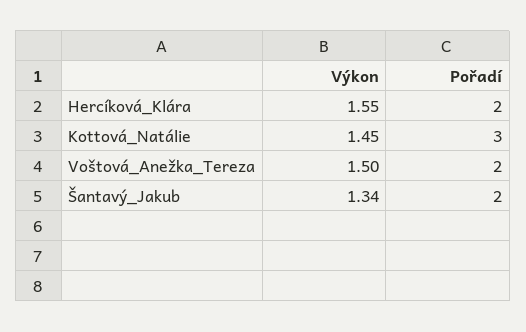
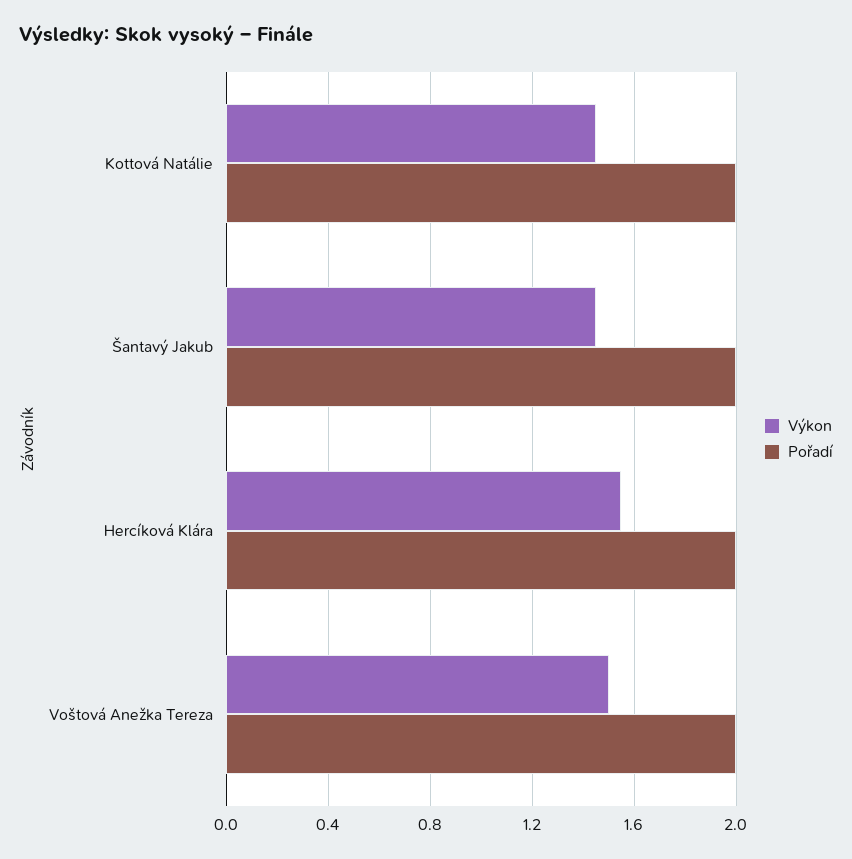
  {
    "Výkon": {
      "Hercíková_Klára": 1.55,
      "Kottová_Natálie": 1.45,
      "Voštová_Anežka_Tereza": 1.5,
-     "Šantavý_Jakub": 1.34
+     "Šantavý_Jakub": 1.45
    },
    "Pořadí": {
      "Hercíková_Klára": 2,
-     "Kottová_Natálie": 3,
+     "Kottová_Natálie": 2,
      "Voštová_Anežka_Tereza": 2,
      "Šantavý_Jakub": 2
    }
  }

